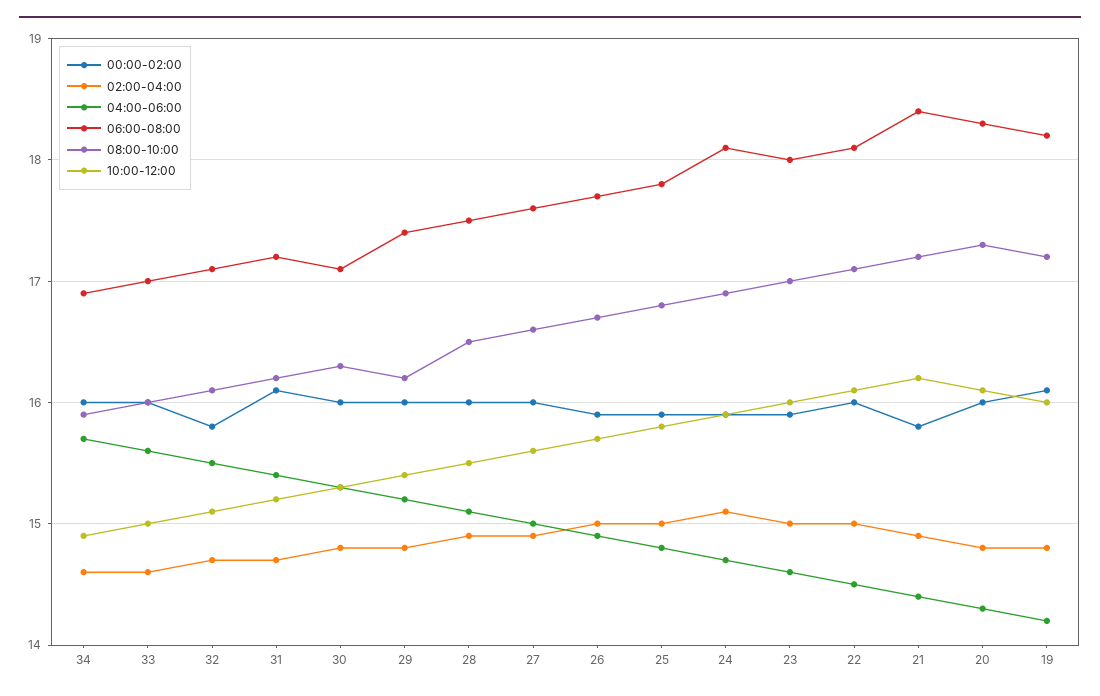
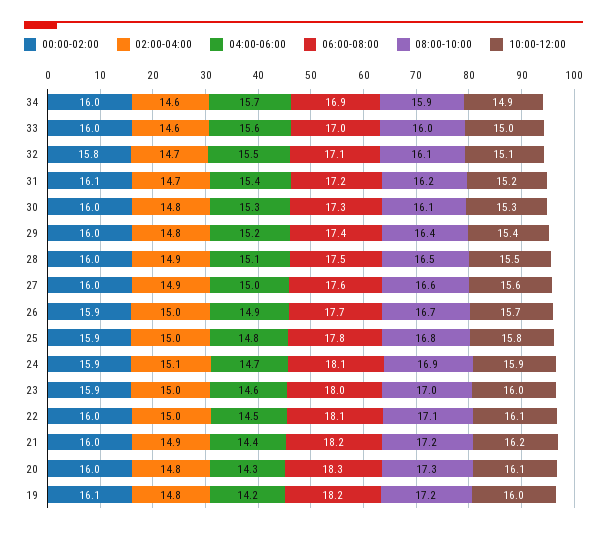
  {
    "00:00-02:00": {
      "34": 16,
      "33": 16,
      "32": 15.8,
      "31": 16.1,
      "30": 16,
      "29": 16,
      "28": 16,
      "27": 16,
      "26": 15.9,
      "25": 15.9,
      "24": 15.9,
      "23": 15.9,
      "22": 16,
-     "21": 15.8,
+     "21": 16,
      "20": 16,
      "19": 16.1
    },
    "02:00-04:00": {
      "34": 14.6,
      "33": 14.6,
      "32": 14.7,
      "31": 14.7,
      "30": 14.8,
      "29": 14.8,
      "28": 14.9,
      "27": 14.9,
      "26": 15,
      "25": 15,
      "24": 15.1,
      "23": 15,
      "22": 15,
      "21": 14.9,
      "20": 14.8,
      "19": 14.8
    },
    "04:00-06:00": {
      "34": 15.7,
      "33": 15.6,
      "32": 15.5,
      "31": 15.4,
      "30": 15.3,
      "29": 15.2,
      "28": 15.1,
      "27": 15,
      "26": 14.9,
      "25": 14.8,
      "24": 14.7,
      "23": 14.6,
      "22": 14.5,
      "21": 14.4,
      "20": 14.3,
      "19": 14.2
    },
    "06:00-08:00": {
      "34": 16.9,
      "33": 17,
      "32": 17.1,
      "31": 17.2,
-     "30": 17.1,
+     "30": 17.3,
      "29": 17.4,
      "28": 17.5,
      "27": 17.6,
      "26": 17.7,
      "25": 17.8,
      "24": 18.1,
      "23": 18,
      "22": 18.1,
-     "21": 18.4,
+     "21": 18.2,
      "20": 18.3,
      "19": 18.2
    },
    "08:00-10:00": {
      "34": 15.9,
      "33": 16,
      "32": 16.1,
      "31": 16.2,
-     "30": 16.3,
+     "30": 16.1,
-     "29": 16.2,
+     "29": 16.4,
      "28": 16.5,
      "27": 16.6,
      "26": 16.7,
      "25": 16.8,
      "24": 16.9,
      "23": 17,
      "22": 17.1,
      "21": 17.2,
      "20": 17.3,
      "19": 17.2
    },
    "10:00-12:00": {
      "34": 14.9,
      "33": 15,
      "32": 15.1,
      "31": 15.2,
      "30": 15.3,
      "29": 15.4,
      "28": 15.5,
      "27": 15.6,
      "26": 15.7,
      "25": 15.8,
      "24": 15.9,
      "23": 16,
      "22": 16.1,
      "21": 16.2,
      "20": 16.1,
      "19": 16
    }
  }

